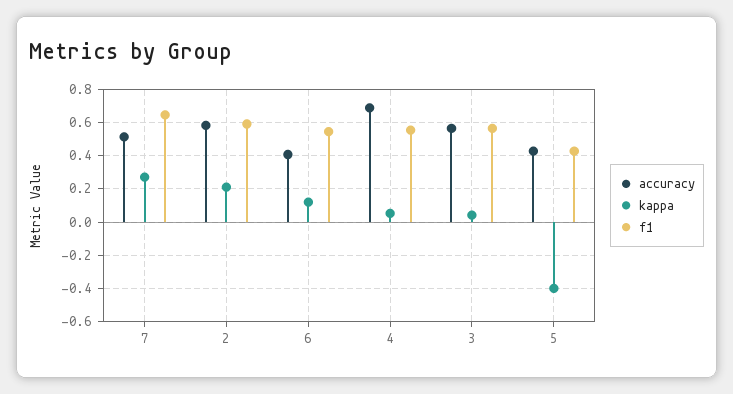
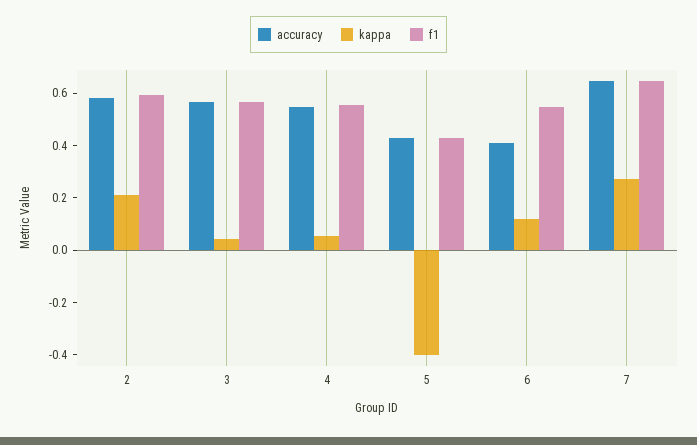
  {
    "accuracy": {
-     "7": 0.5,
+     "7": 0.65,
      "2": 0.6,
      "6": 0.4,
-     "4": 0.7,
+     "4": 0.55,
      "3": 0.55,
      "5": 0.45
    },
    "kappa": {
      "7": 0.25,
      "2": 0.2,
      "6": 0.1,
      "4": 0.05,
      "3": 0.05,
      "5": -0.4
    },
    "f1": {
      "7": 0.65,
      "2": 0.6,
      "6": 0.55,
      "4": 0.55,
      "3": 0.55,
      "5": 0.45
    }
  }

